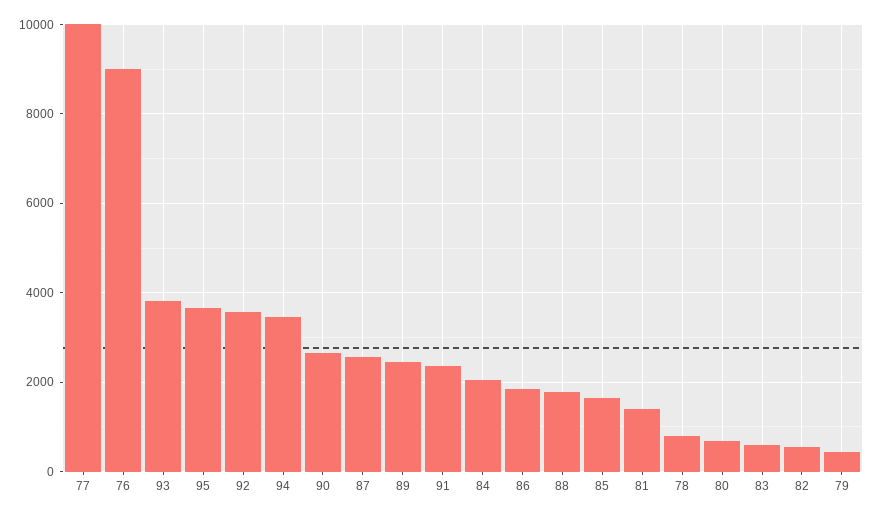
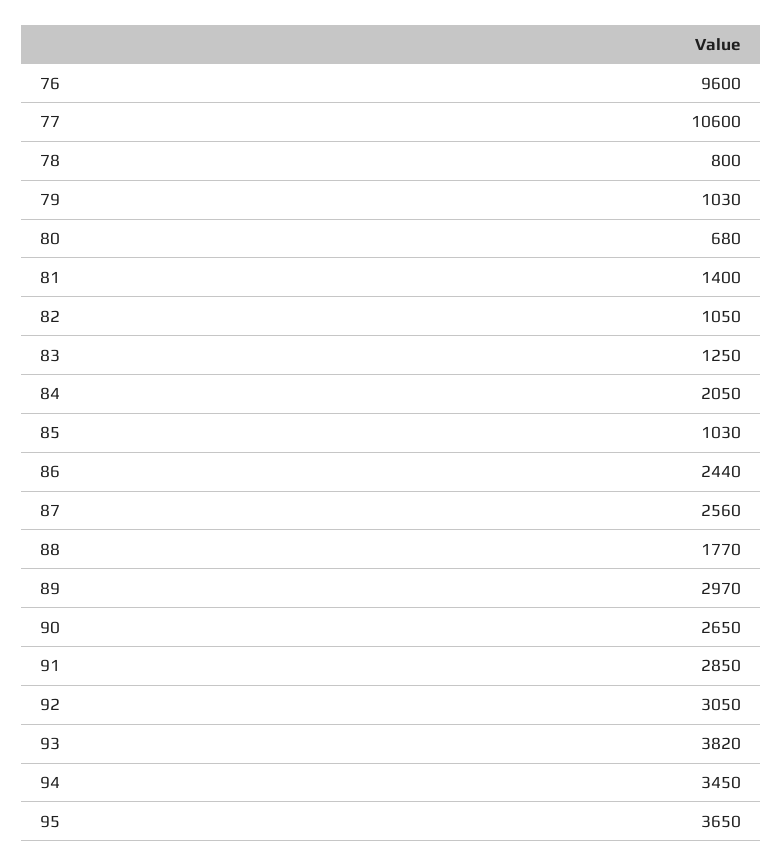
  {
-   "77": 10000,
+   "77": 10600,
-   "76": 9000,
+   "76": 9600,
    "93": 3820,
    "95": 3650,
-   "92": 3600,
+   "92": 3050,
    "94": 3450,
    "90": 2650,
    "87": 2560,
-   "89": 2400,
+   "89": 2970,
-   "91": 2400,
+   "91": 2850,
    "84": 2050,
-   "86": 1800,
+   "86": 2440,
    "88": 1770,
-   "85": 1600,
+   "85": 1030,
    "81": 1400,
    "78": 800,
    "80": 680,
-   "83": 600,
+   "83": 1250,
-   "82": 600,
+   "82": 1050,
-   "79": 400
+   "79": 1030
  }

